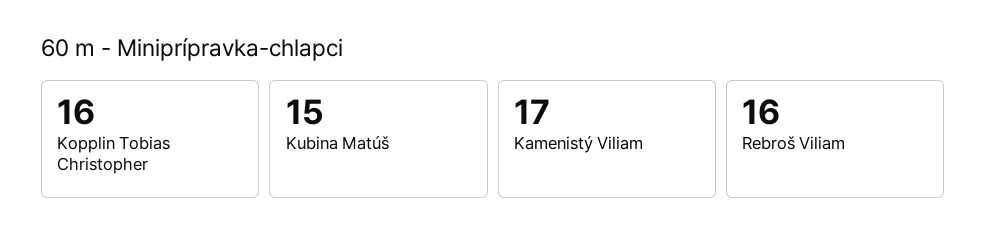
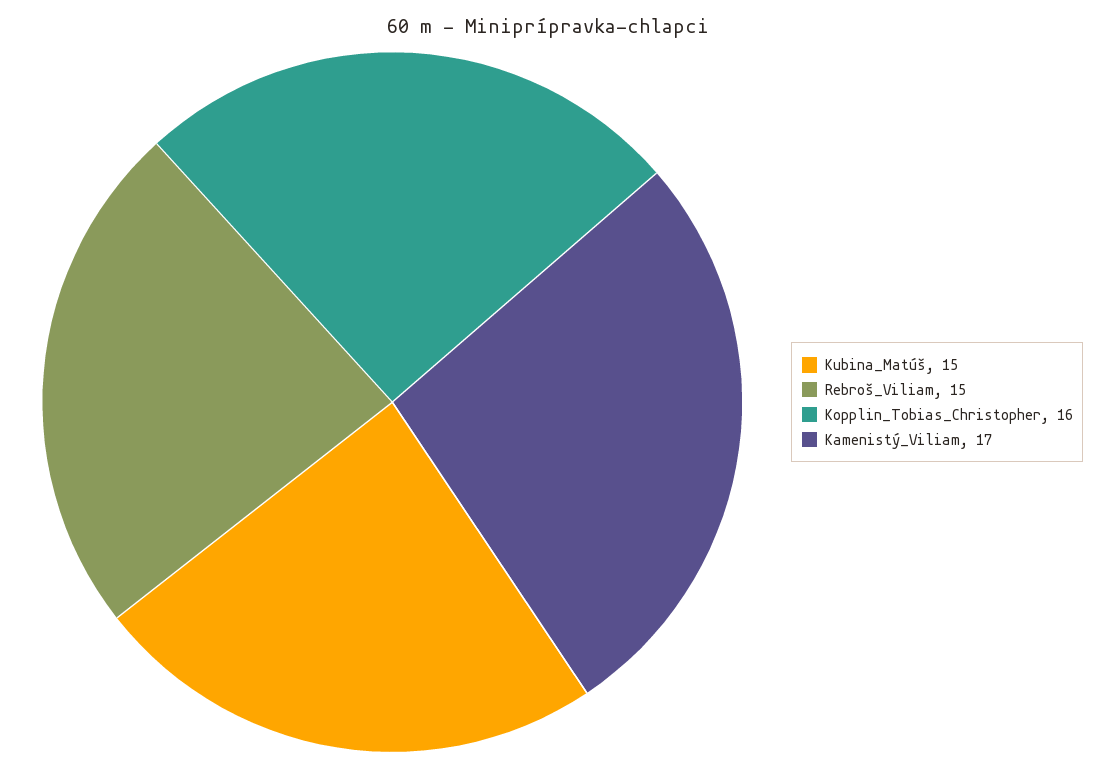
  {
    "Kopplin Tobias Christopher": 16,
    "Kubina Matúš": 15,
    "Kamenistý Viliam": 17,
-   "Rebroš Viliam": 16
+   "Rebroš Viliam": 15
  }

